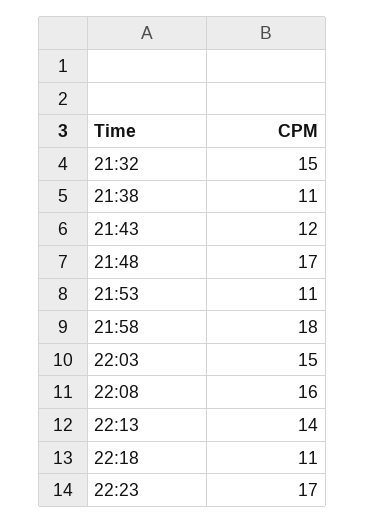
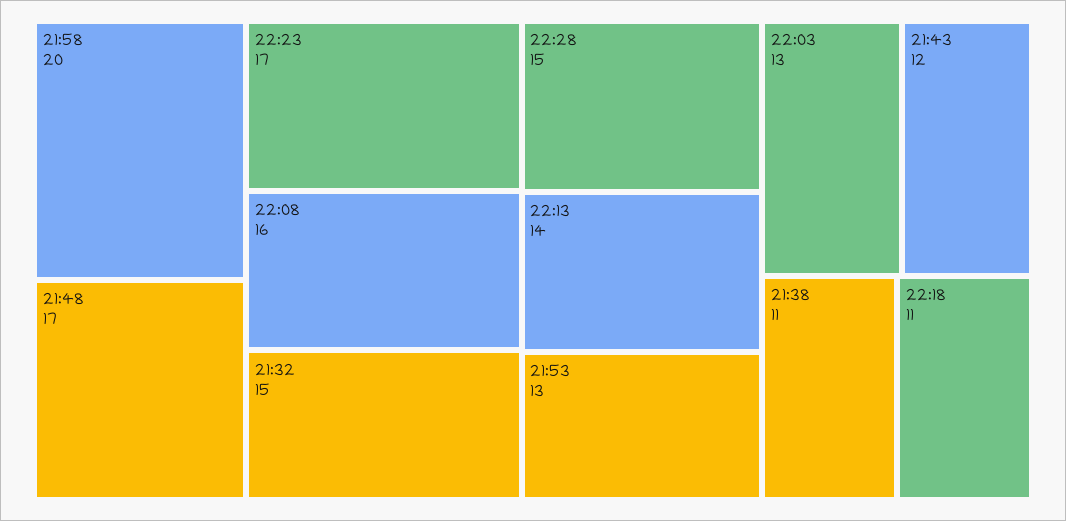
  {
    "21:32": 15,
    "21:38": 11,
    "21:43": 12,
    "21:48": 17,
-   "21:53": 11,
+   "21:53": 13,
-   "21:58": 18,
+   "21:58": 20,
-   "22:03": 15,
+   "22:03": 13,
    "22:08": 16,
    "22:13": 14,
    "22:18": 11,
-   "22:23": 17
+   "22:23": 17,
+   "22:28": 15
  }

